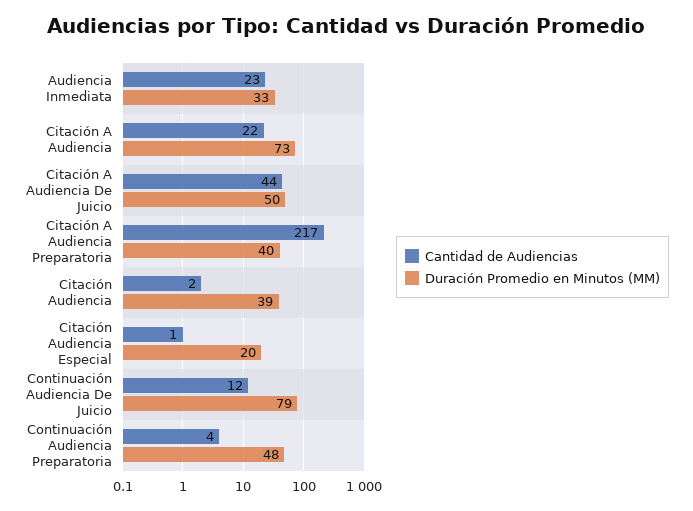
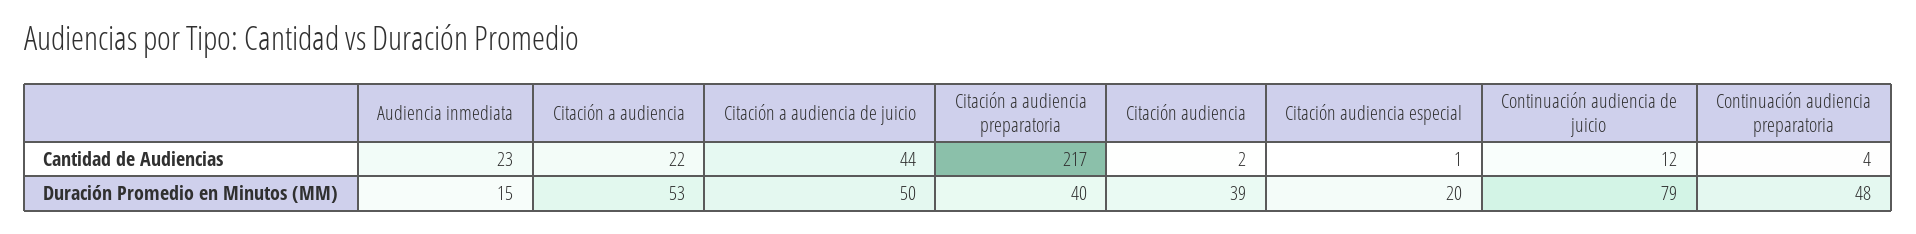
  {
    "Cantidad de Audiencias": {
      "Audiencia Inmediata": 23,
      "Citación A Audiencia": 22,
      "Citación A Audiencia De Juicio": 44,
      "Citación A Audiencia Preparatoria": 217,
      "Citación Audiencia": 2,
      "Citación Audiencia Especial": 1,
      "Continuación Audiencia De Juicio": 12,
      "Continuación Audiencia Preparatoria": 4
    },
    "Duración Promedio en Minutos (MM)": {
-     "Audiencia Inmediata": 33,
+     "Audiencia Inmediata": 15,
-     "Citación A Audiencia": 73,
+     "Citación A Audiencia": 53,
      "Citación A Audiencia De Juicio": 50,
      "Citación A Audiencia Preparatoria": 40,
      "Citación Audiencia": 39,
      "Citación Audiencia Especial": 20,
      "Continuación Audiencia De Juicio": 79,
      "Continuación Audiencia Preparatoria": 48
    }
  }

